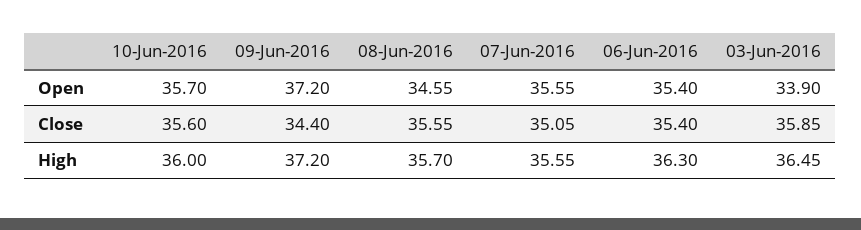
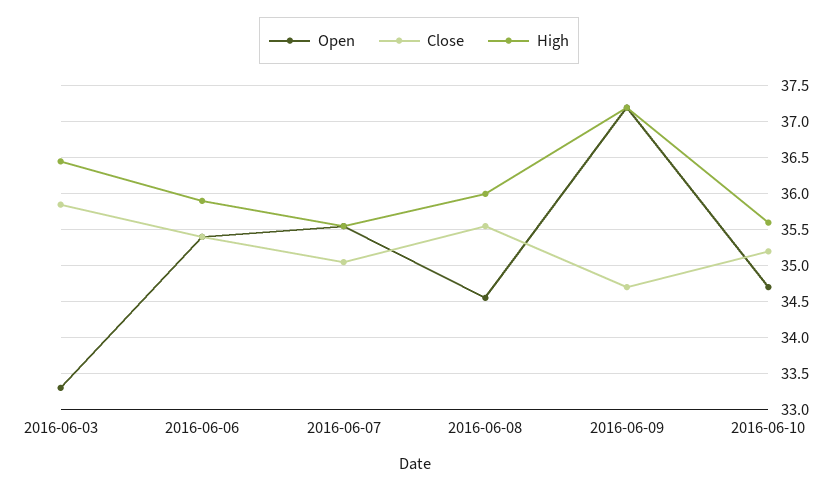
  {
    "Open": {
-     "10-Jun-2016": 35.7,
+     "10-Jun-2016": 34.7,
      "09-Jun-2016": 37.2,
      "08-Jun-2016": 34.55,
      "07-Jun-2016": 35.55,
      "06-Jun-2016": 35.4,
-     "03-Jun-2016": 33.9
+     "03-Jun-2016": 33.3
    },
    "Close": {
-     "10-Jun-2016": 35.6,
+     "10-Jun-2016": 35.2,
-     "09-Jun-2016": 34.4,
+     "09-Jun-2016": 34.7,
      "08-Jun-2016": 35.55,
      "07-Jun-2016": 35.05,
      "06-Jun-2016": 35.4,
      "03-Jun-2016": 35.85
    },
    "High": {
-     "10-Jun-2016": 36,
+     "10-Jun-2016": 35.6,
      "09-Jun-2016": 37.2,
-     "08-Jun-2016": 35.7,
+     "08-Jun-2016": 36,
      "07-Jun-2016": 35.55,
-     "06-Jun-2016": 36.3,
+     "06-Jun-2016": 35.9,
      "03-Jun-2016": 36.45
    }
  }

